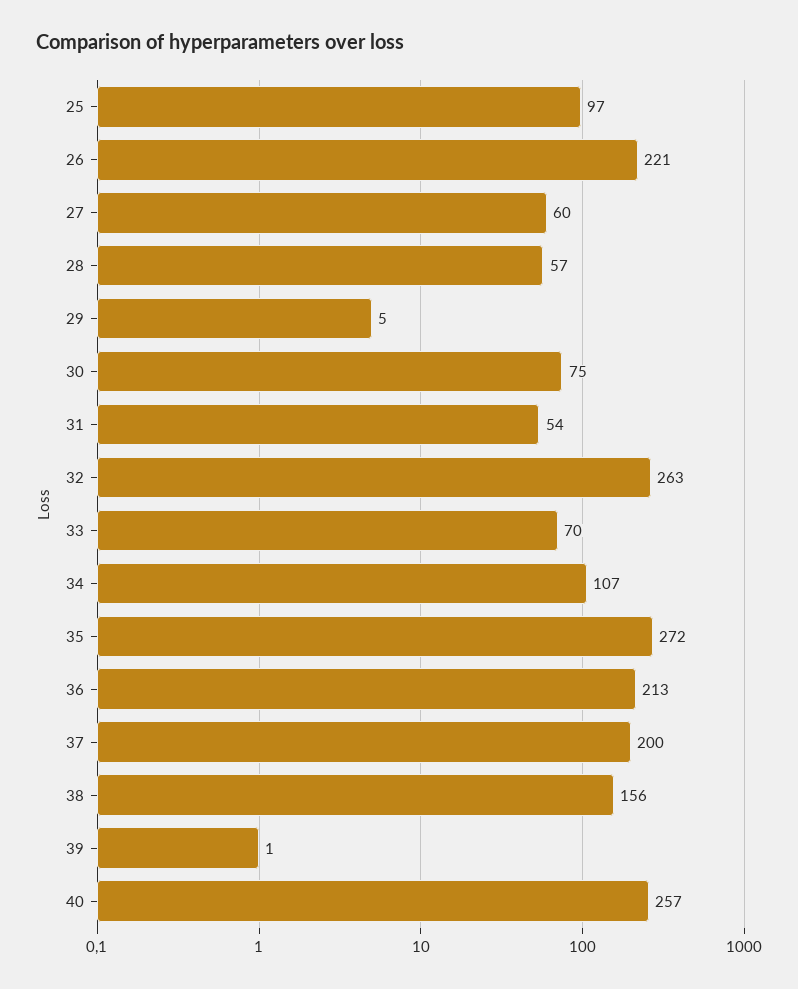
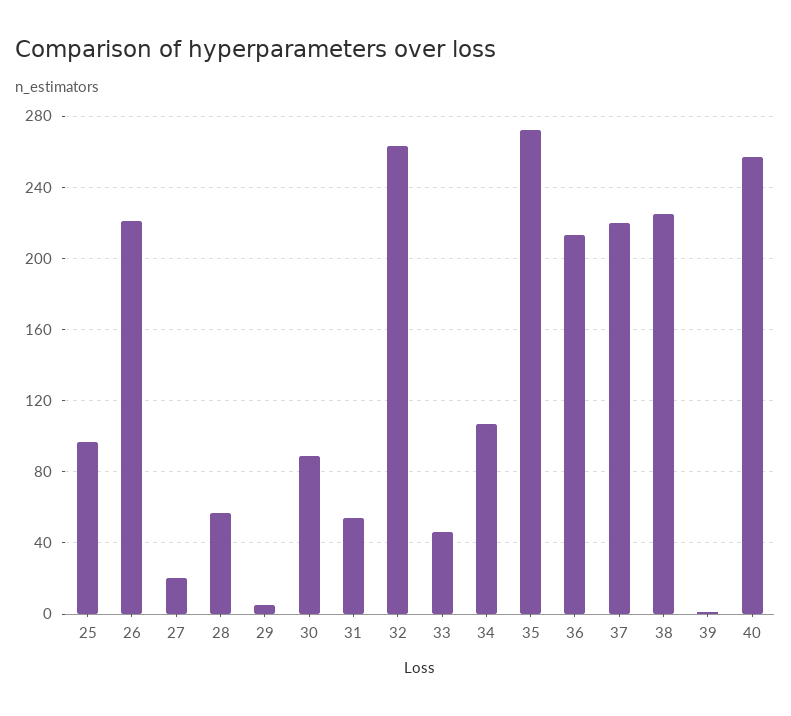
  {
    "25": 97,
    "26": 221,
-   "27": 60,
+   "27": 20,
    "28": 57,
    "29": 5,
-   "30": 75,
+   "30": 90,
    "31": 54,
    "32": 263,
-   "33": 70,
+   "33": 45,
    "34": 107,
    "35": 272,
    "36": 213,
-   "37": 200,
+   "37": 220,
-   "38": 156,
+   "38": 225,
    "39": 1,
    "40": 257
  }

